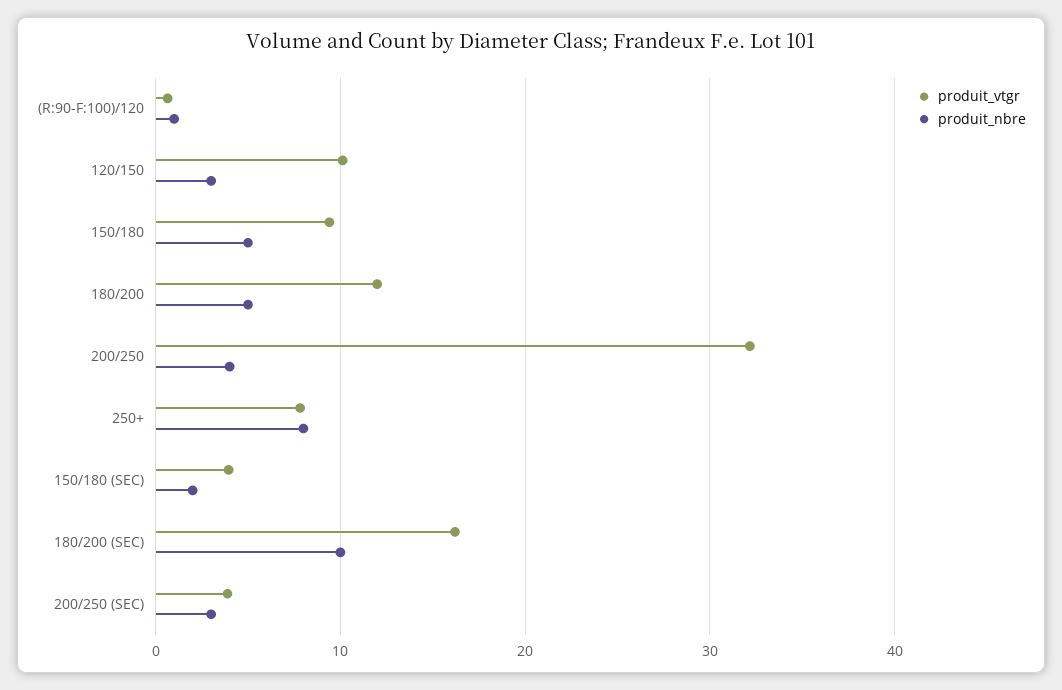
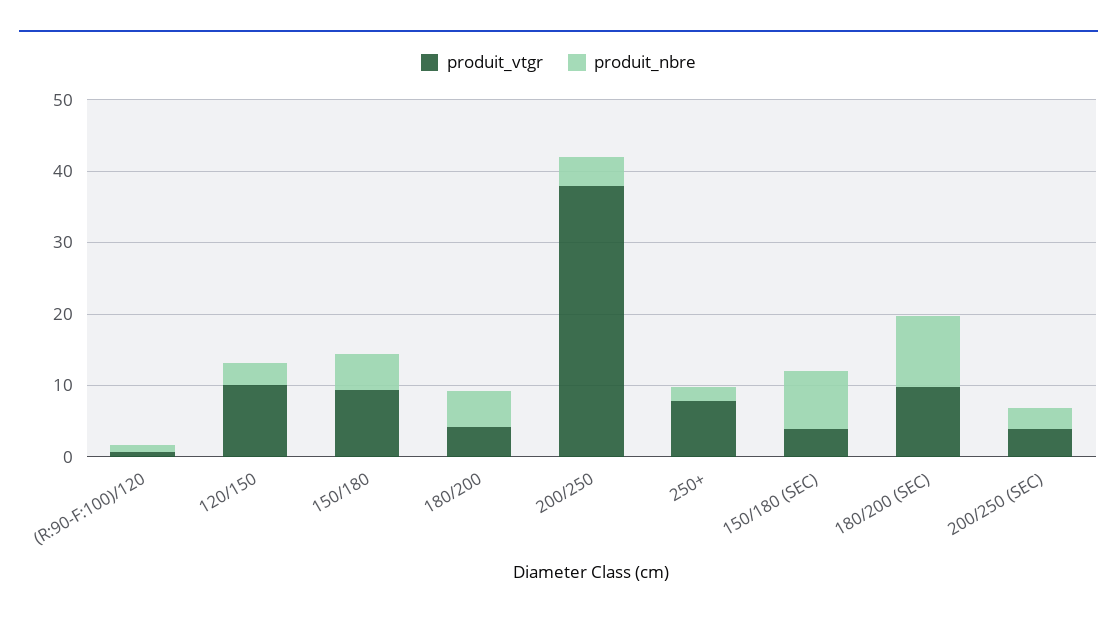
  {
    "produit_vtgr": {
      "(R:90-F:100)/120": 1,
      "120/150": 10,
      "150/180": 9,
-     "180/200": 12,
+     "180/200": 4,
-     "200/250": 32,
+     "200/250": 38,
      "250+": 8,
      "150/180 (SEC)": 4,
-     "180/200 (SEC)": 16,
+     "180/200 (SEC)": 10,
      "200/250 (SEC)": 4
    },
    "produit_nbre": {
      "(R:90-F:100)/120": 1,
      "120/150": 3,
      "150/180": 5,
      "180/200": 5,
      "200/250": 4,
-     "250+": 8,
+     "250+": 2,
-     "150/180 (SEC)": 2,
+     "150/180 (SEC)": 8,
      "180/200 (SEC)": 10,
      "200/250 (SEC)": 3
    }
  }

